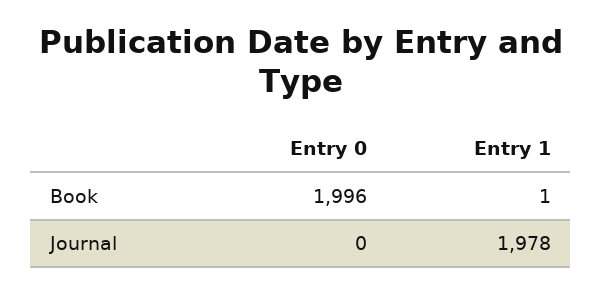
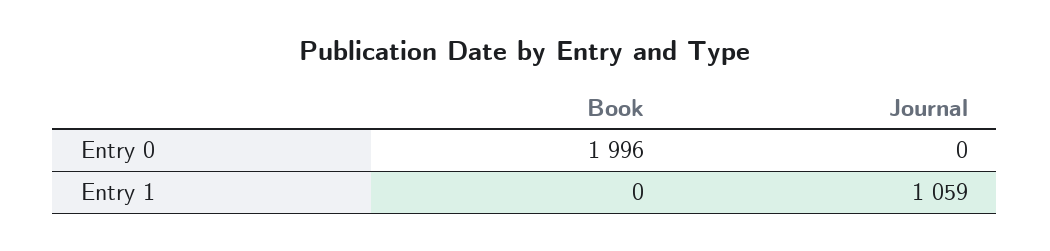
  {
    "Entry 0": {
      "Book": 1996,
      "Journal": 0
    },
    "Entry 1": {
-     "Book": 1,
+     "Book": 0,
-     "Journal": 1978
+     "Journal": 1059
    }
  }

